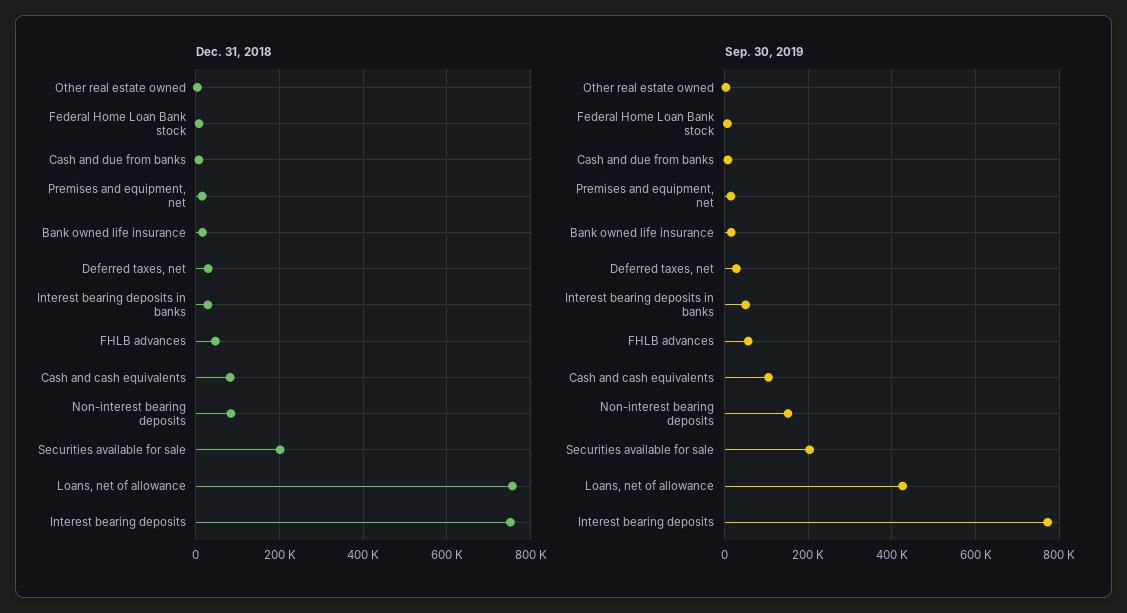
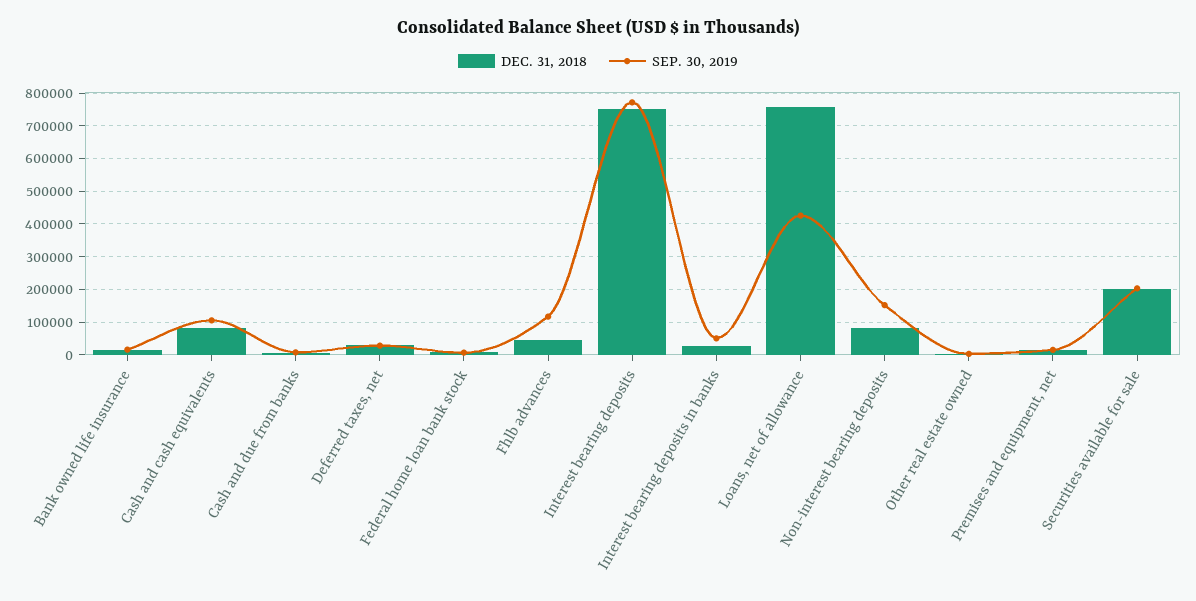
  {
    "Dec. 31, 2018": {
      "Other real estate owned": 0,
      "Federal Home Loan Bank stock": 0,
      "Cash and due from banks": 0,
      "Premises and equipment, net": 20000,
      "Bank owned life insurance": 20000,
      "Deferred taxes, net": 20000,
      "Interest bearing deposits in banks": 20000,
      "FHLB advances": 40000,
      "Cash and cash equivalents": 80000,
      "Non-interest bearing deposits": 80000,
      "Securities available for sale": 200000,
      "Loans, net of allowance": 760000,
      "Interest bearing deposits": 760000
    },
    "Sep. 30, 2019": {
      "Other real estate owned": 0,
      "Federal Home Loan Bank stock": 0,
      "Cash and due from banks": 0,
      "Premises and equipment, net": 20000,
      "Bank owned life insurance": 20000,
      "Deferred taxes, net": 20000,
      "Interest bearing deposits in banks": 60000,
-     "FHLB advances": 60000,
+     "FHLB advances": 120000,
      "Cash and cash equivalents": 100000,
      "Non-interest bearing deposits": 160000,
      "Securities available for sale": 200000,
      "Loans, net of allowance": 420000,
      "Interest bearing deposits": 780000
    }
  }

